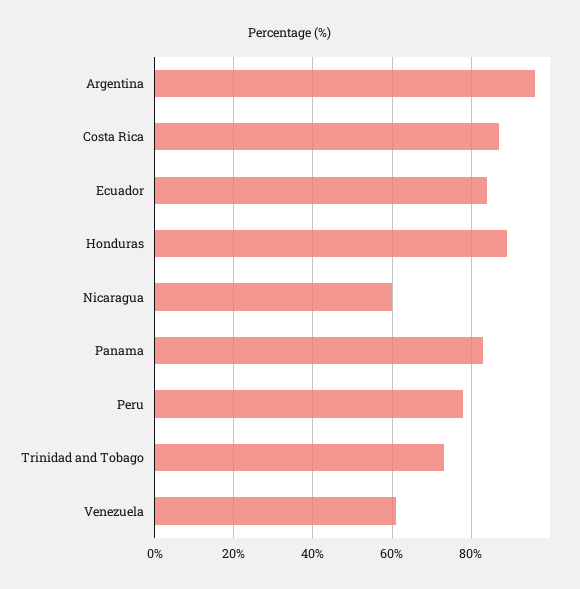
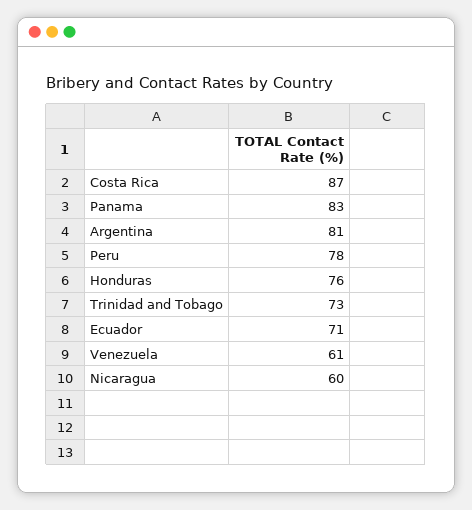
  {
-   "Argentina": 95,
+   "Argentina": 81,
    "Costa Rica": 87,
-   "Ecuador": 85,
+   "Ecuador": 71,
-   "Honduras": 90,
+   "Honduras": 76,
    "Nicaragua": 60,
    "Panama": 83,
    "Peru": 78,
    "Trinidad and Tobago": 73,
    "Venezuela": 61
  }

